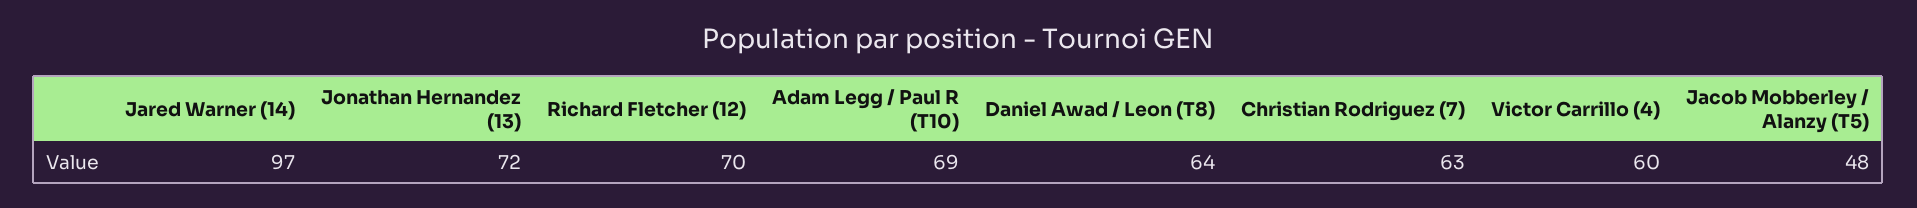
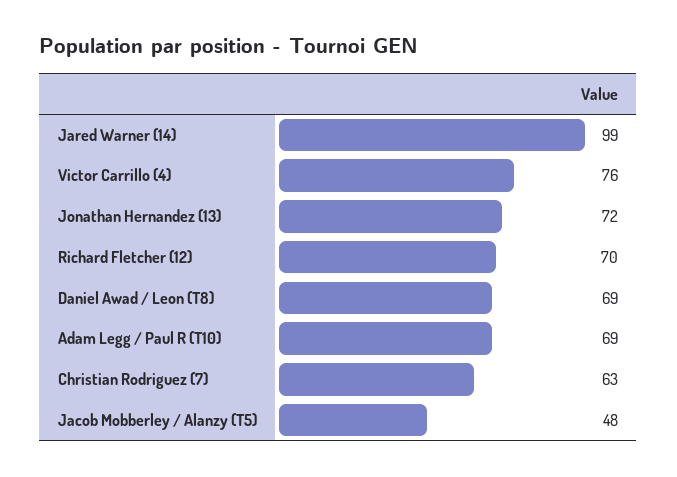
  {
-   "Jared Warner (14)": 97,
+   "Jared Warner (14)": 99,
    "Jonathan Hernandez (13)": 72,
    "Richard Fletcher (12)": 70,
    "Adam Legg / Paul R (T10)": 69,
-   "Daniel Awad / Leon (T8)": 64,
+   "Daniel Awad / Leon (T8)": 69,
    "Christian Rodriguez (7)": 63,
-   "Victor Carrillo (4)": 60,
+   "Victor Carrillo (4)": 76,
    "Jacob Mobberley / Alanzy (T5)": 48
  }

